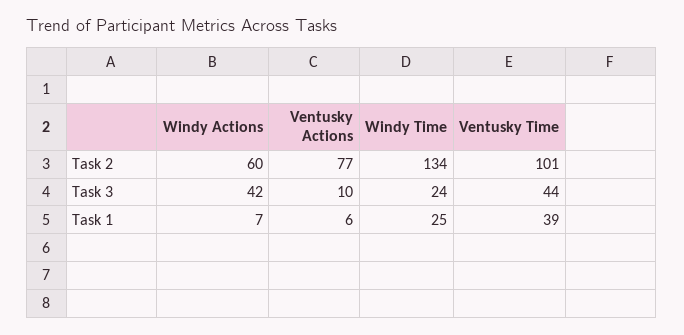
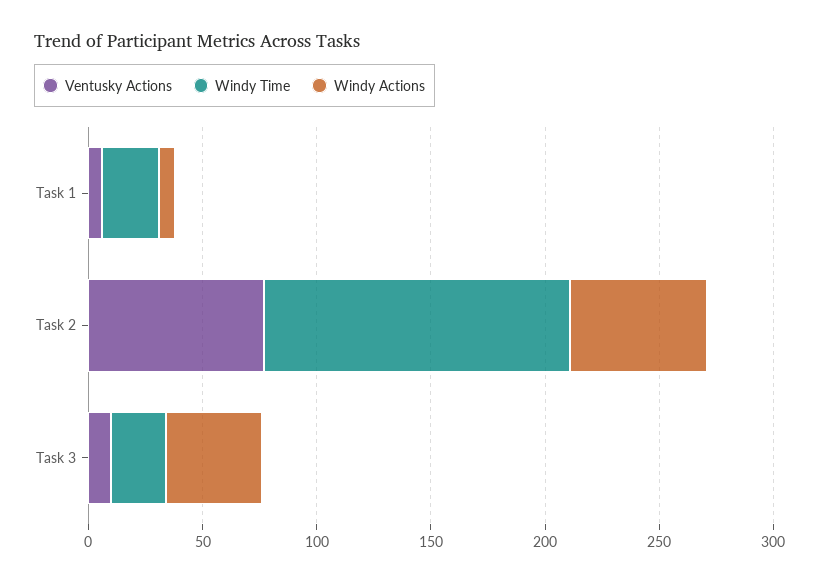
  {
    "Windy Actions": {
      "Task 2": 60,
      "Task 3": 42,
      "Task 1": 7
    },
    "Ventusky Actions": {
      "Task 2": 77,
      "Task 3": 10,
      "Task 1": 6
    },
    "Windy Time": {
      "Task 2": 134,
      "Task 3": 24,
      "Task 1": 25
-   },
+   }
-   "Ventusky Time": {
-     "Task 2": 101,
-     "Task 3": 44,
-     "Task 1": 39
-   }
  }

